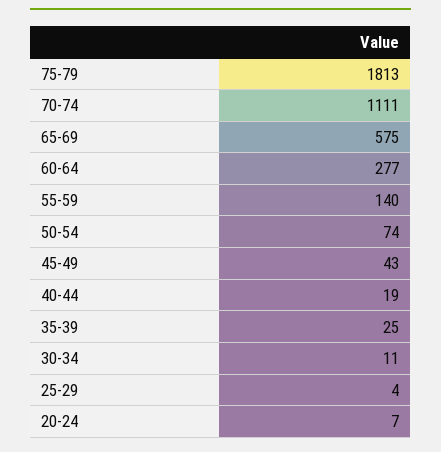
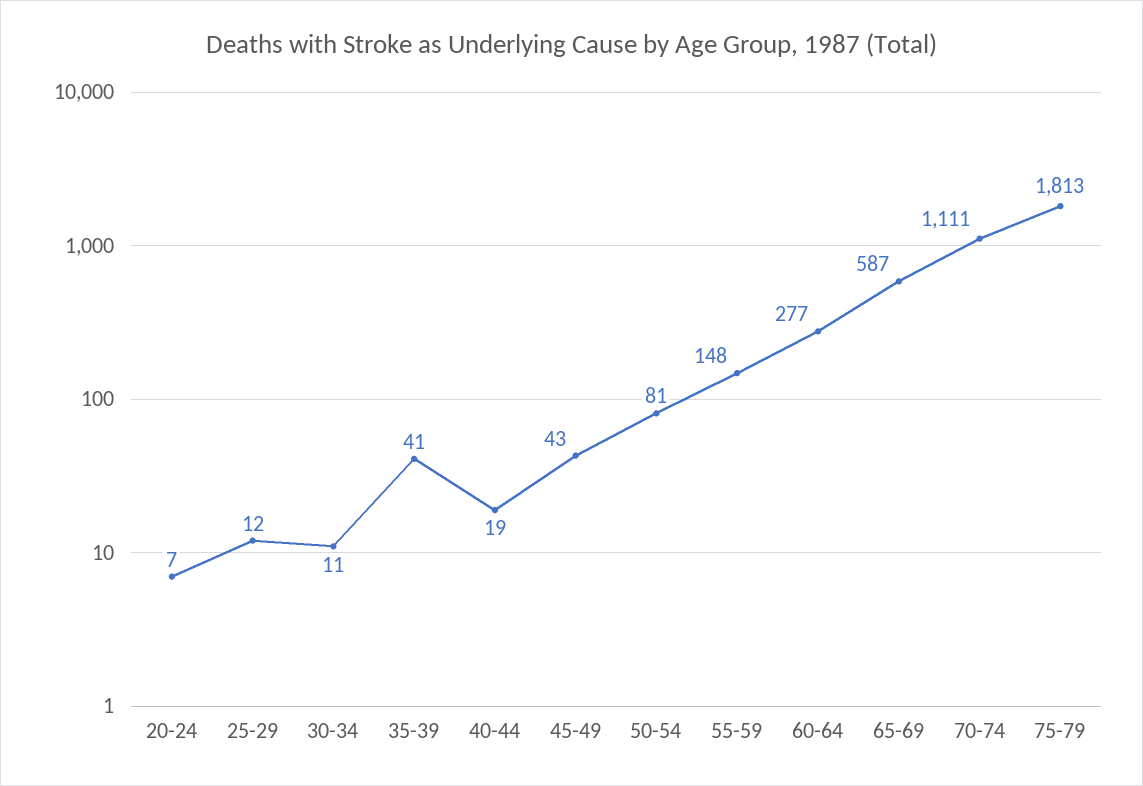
  {
    "75-79": 1813,
    "70-74": 1111,
-   "65-69": 575,
+   "65-69": 587,
    "60-64": 277,
-   "55-59": 140,
+   "55-59": 148,
-   "50-54": 74,
+   "50-54": 81,
    "45-49": 43,
    "40-44": 19,
-   "35-39": 25,
+   "35-39": 41,
    "30-34": 11,
-   "25-29": 4,
+   "25-29": 12,
    "20-24": 7
  }

